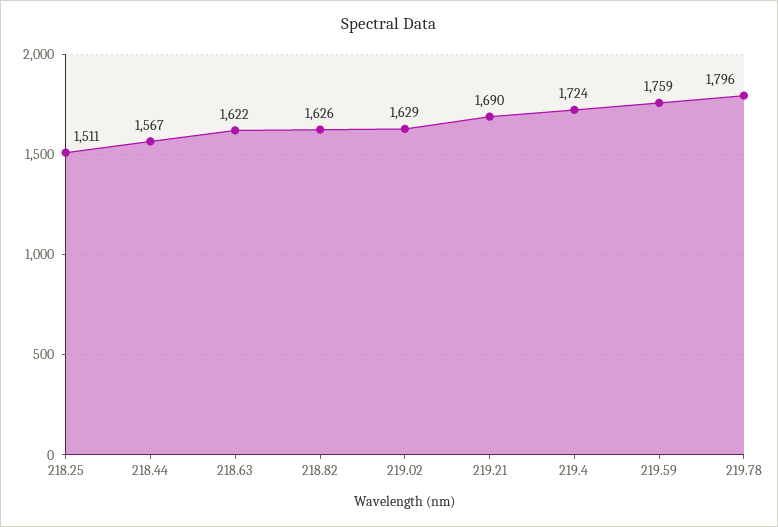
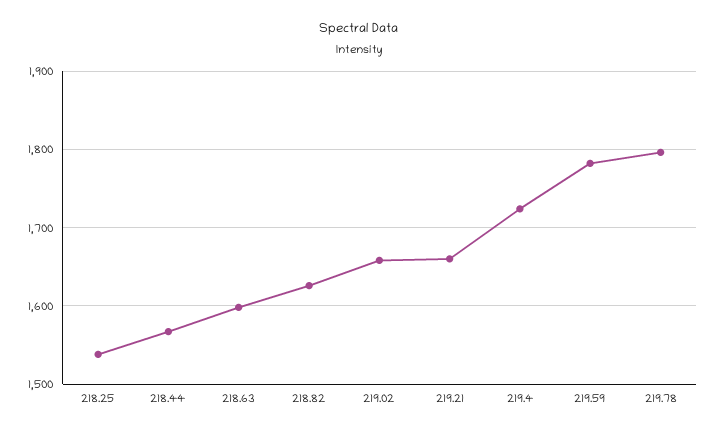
  {
-   "218.25": 1511,
+   "218.25": 1540,
    "218.44": 1567,
-   "218.63": 1622,
+   "218.63": 1600,
    "218.82": 1626,
-   "219.02": 1629,
+   "219.02": 1660,
-   "219.21": 1690,
+   "219.21": 1660,
    "219.4": 1724,
-   "219.59": 1759,
+   "219.59": 1780,
    "219.78": 1796
  }

